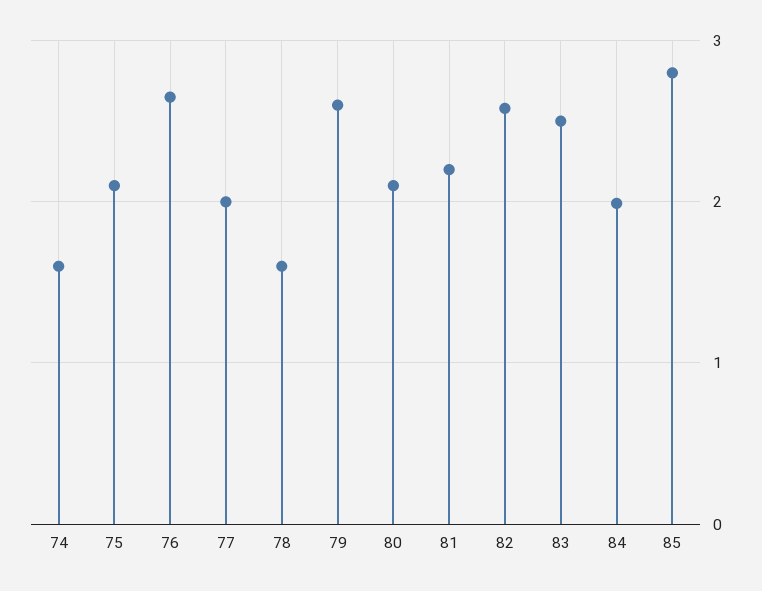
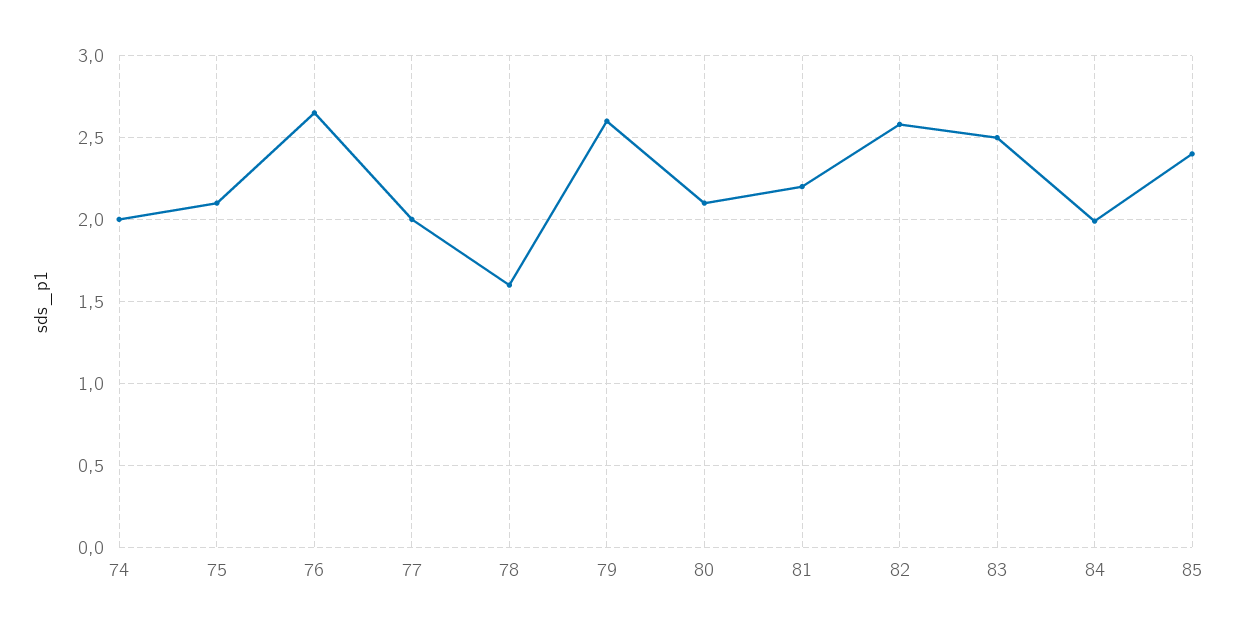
  {
-   "74": 1.6,
+   "74": 2,
    "75": 2.1,
    "76": 2.65,
    "77": 2,
    "78": 1.6,
    "79": 2.6,
    "80": 2.1,
    "81": 2.2,
    "82": 2.6,
    "83": 2.5,
    "84": 2,
-   "85": 2.8
+   "85": 2.4
  }

